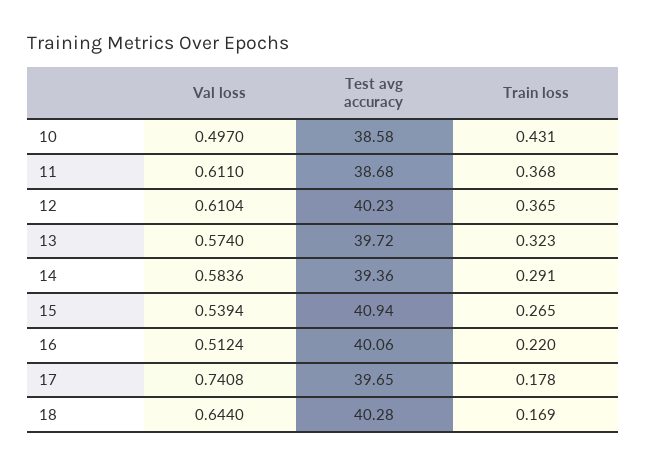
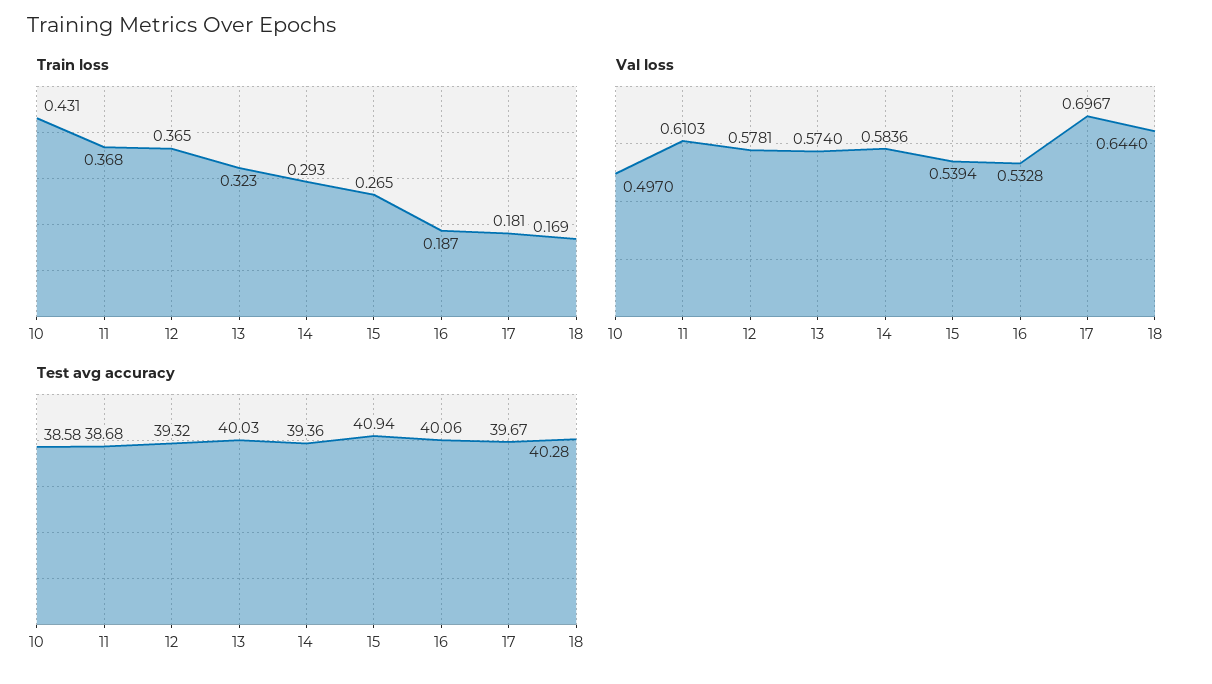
  {
    "Val loss": {
      "10": 0.497,
-     "11": 0.611,
+     "11": 0.6103,
-     "12": 0.6104,
+     "12": 0.5781,
      "13": 0.574,
      "14": 0.5836,
      "15": 0.5394,
-     "16": 0.5124,
+     "16": 0.5328,
-     "17": 0.7408,
+     "17": 0.6967,
      "18": 0.644
    },
    "Test avg accuracy": {
      "10": 38.58,
      "11": 38.68,
-     "12": 40.23,
+     "12": 39.32,
-     "13": 39.72,
+     "13": 40.03,
      "14": 39.36,
      "15": 40.94,
      "16": 40.06,
-     "17": 39.65,
+     "17": 39.67,
      "18": 40.28
    },
    "Train loss": {
      "10": 0.431,
      "11": 0.368,
      "12": 0.365,
      "13": 0.323,
-     "14": 0.291,
+     "14": 0.293,
      "15": 0.265,
-     "16": 0.22,
+     "16": 0.187,
-     "17": 0.178,
+     "17": 0.181,
      "18": 0.169
    }
  }

